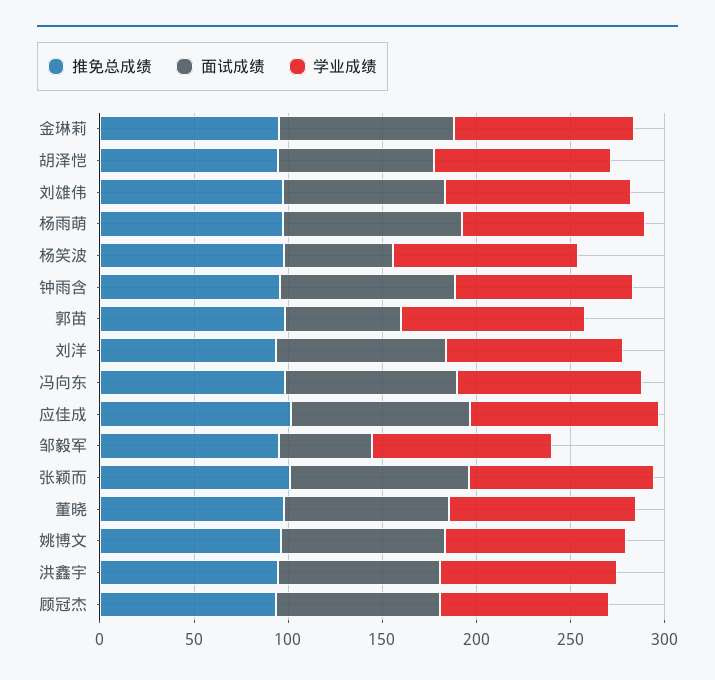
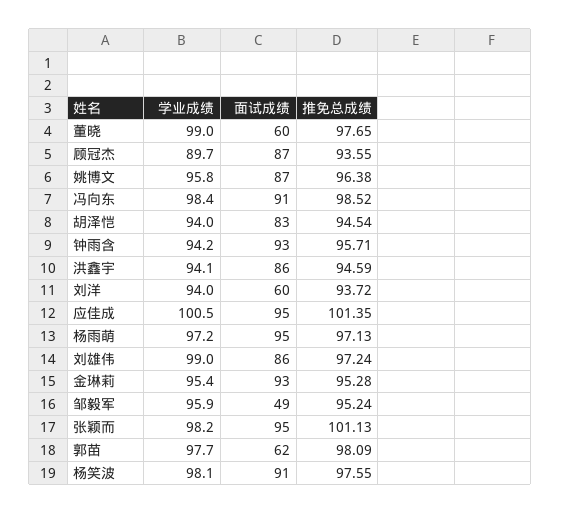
  {
    "推免总成绩": {
      "金琳莉": 95.28,
      "胡泽恺": 94.54,
      "刘雄伟": 97.24,
      "杨雨萌": 97.13,
      "杨笑波": 97.55,
      "钟雨含": 95.71,
      "郭苗": 98.09,
      "刘洋": 93.72,
      "冯向东": 98.52,
      "应佳成": 101.35,
      "邹毅军": 95.24,
      "张颖而": 101.13,
      "董晓": 97.65,
      "姚博文": 96.38,
      "洪鑫宇": 94.59,
      "顾冠杰": 93.55
    },
    "面试成绩": {
      "金琳莉": 93,
      "胡泽恺": 83,
      "刘雄伟": 86,
      "杨雨萌": 95,
-     "杨笑波": 60,
+     "杨笑波": 91,
      "钟雨含": 93,
      "郭苗": 62,
-     "刘洋": 90,
+     "刘洋": 60,
      "冯向东": 91,
      "应佳成": 95,
      "邹毅军": 49,
      "张颖而": 95,
-     "董晓": 90,
+     "董晓": 60,
      "姚博文": 87,
      "洪鑫宇": 86,
      "顾冠杰": 87
    },
    "学业成绩": {
      "金琳莉": 95.4,
      "胡泽恺": 94,
      "刘雄伟": 99,
      "杨雨萌": 97.2,
      "杨笑波": 98.1,
      "钟雨含": 94.2,
      "郭苗": 97.7,
      "刘洋": 94,
      "冯向东": 98.4,
      "应佳成": 100.5,
      "邹毅军": 95.9,
      "张颖而": 98.2,
      "董晓": 99,
      "姚博文": 95.8,
      "洪鑫宇": 94.1,
      "顾冠杰": 89.7
    }
  }

